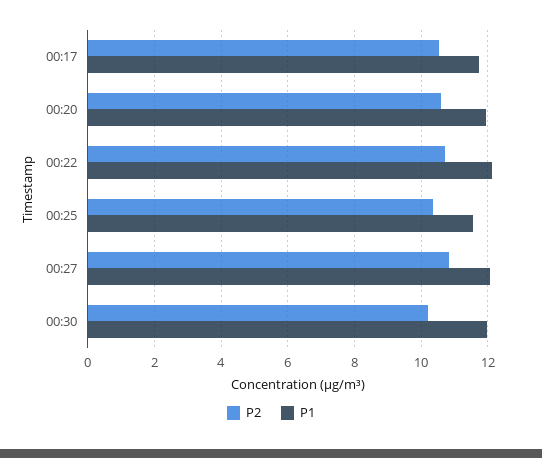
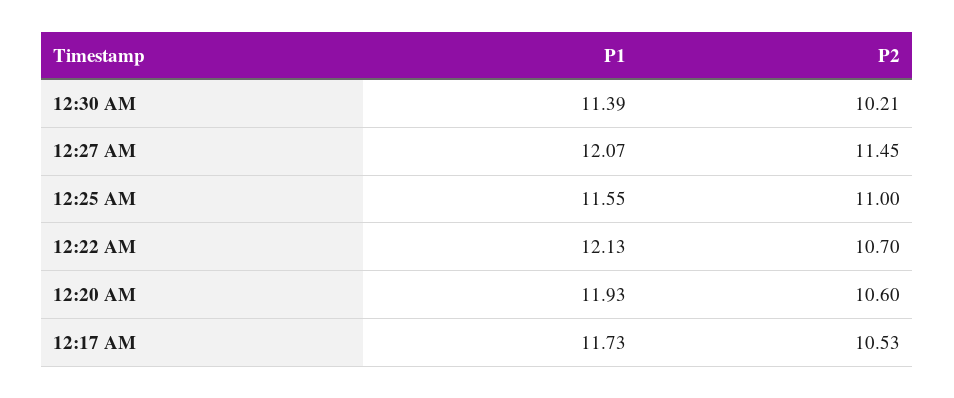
  {
    "P2": {
      "00:17": 10.53,
      "00:20": 10.6,
      "00:22": 10.7,
-     "00:25": 10.4,
+     "00:25": 11,
-     "00:27": 10.8,
+     "00:27": 11.45,
      "00:30": 10.21
    },
    "P1": {
      "00:17": 11.73,
      "00:20": 11.93,
      "00:22": 12.13,
      "00:25": 11.55,
      "00:27": 12.07,
-     "00:30": 12
+     "00:30": 11.39
    }
  }

